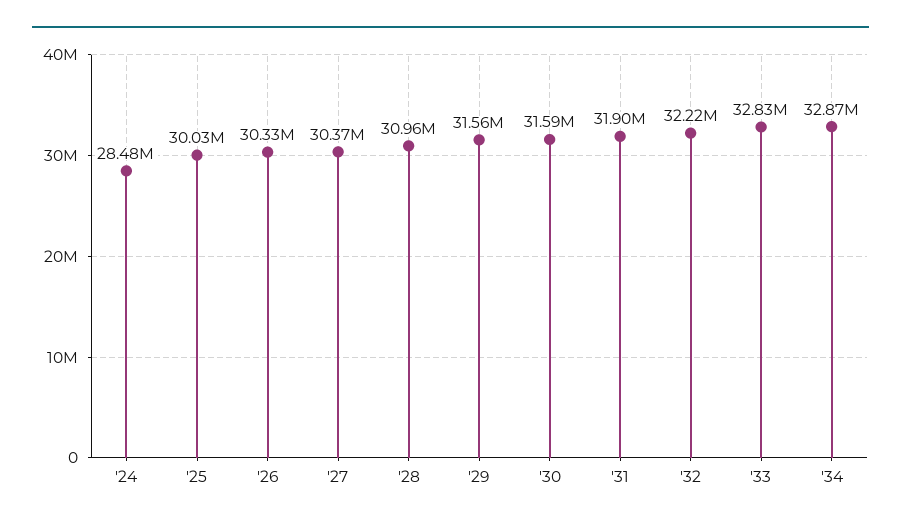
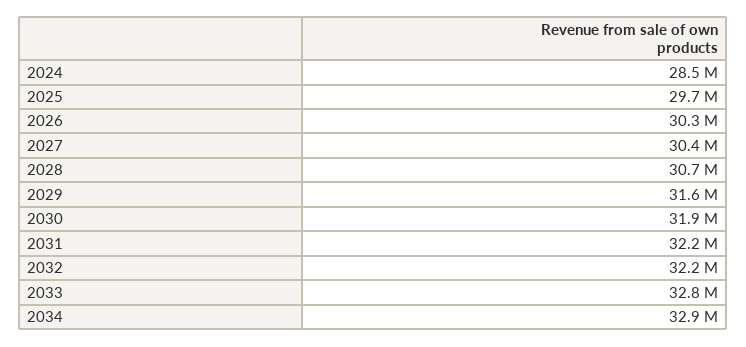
  {
    "'24": 28480000,
-   "'25": 30030000,
+   "'25": 29700000,
    "'26": 30330000,
    "'27": 30370000,
-   "'28": 30960000,
+   "'28": 30700000,
    "'29": 31560000,
-   "'30": 31590000,
+   "'30": 31900000,
-   "'31": 31900000,
+   "'31": 32200000,
    "'32": 32220000,
    "'33": 32830000,
    "'34": 32870000
  }

